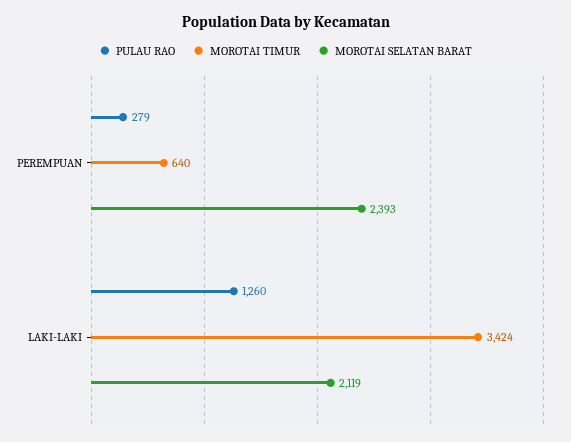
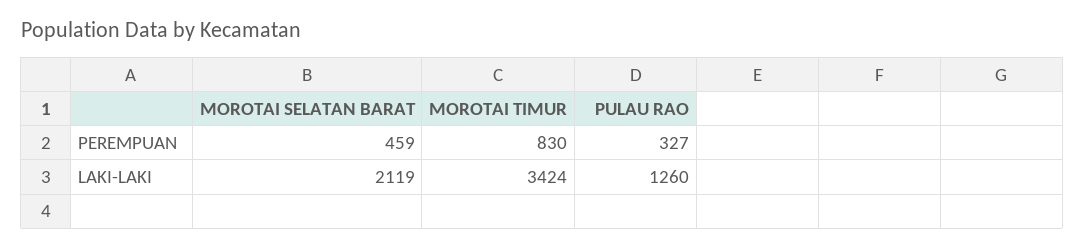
  {
    "PULAU RAO": {
-     "PEREMPUAN": 279,
+     "PEREMPUAN": 327,
      "LAKI-LAKI": 1260
    },
    "MOROTAI TIMUR": {
-     "PEREMPUAN": 640,
+     "PEREMPUAN": 830,
      "LAKI-LAKI": 3424
    },
    "MOROTAI SELATAN BARAT": {
-     "PEREMPUAN": 2393,
+     "PEREMPUAN": 459,
      "LAKI-LAKI": 2119
    }
  }

